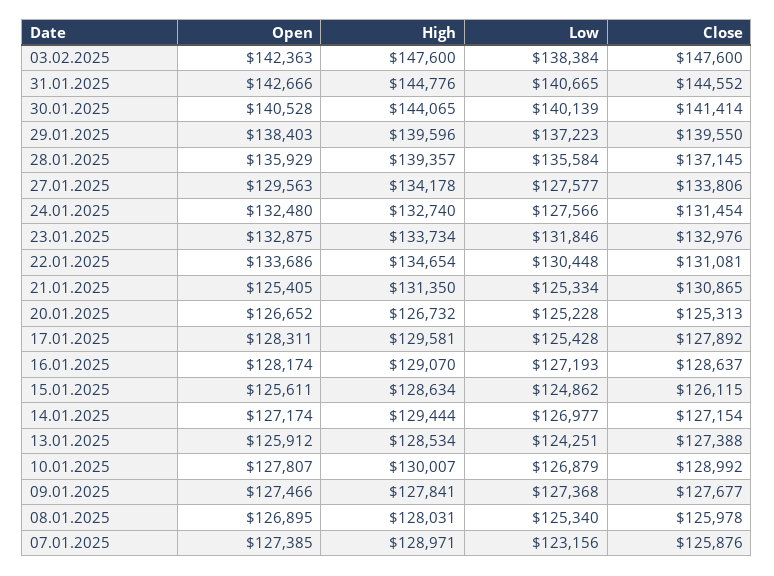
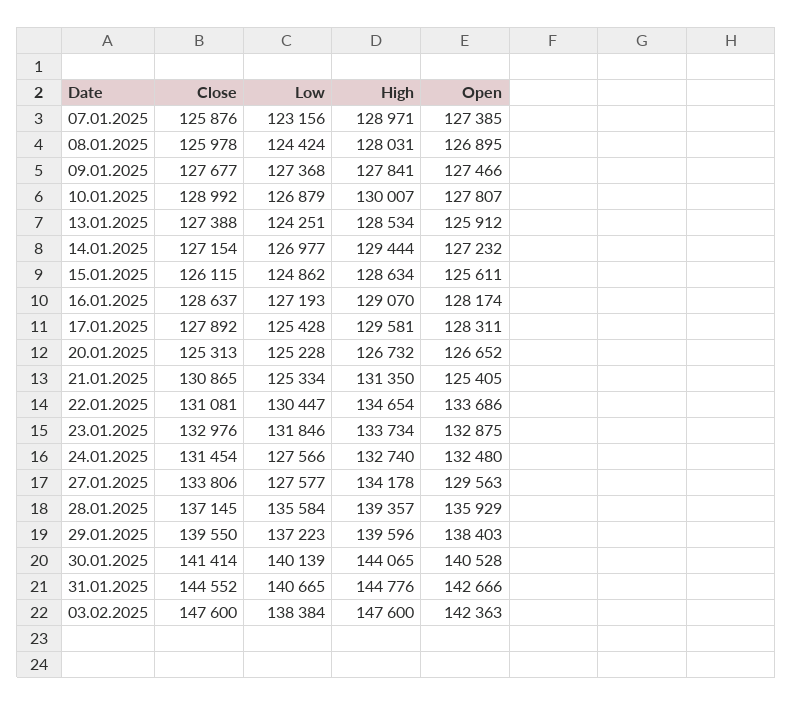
  {
    "Open": {
      "03.02.2025": 142363,
      "31.01.2025": 142666,
      "30.01.2025": 140528,
      "29.01.2025": 138403,
      "28.01.2025": 135929,
      "27.01.2025": 129563,
      "24.01.2025": 132480,
      "23.01.2025": 132875,
      "22.01.2025": 133686,
      "21.01.2025": 125405,
      "20.01.2025": 126652,
      "17.01.2025": 128311,
      "16.01.2025": 128174,
      "15.01.2025": 125611,
-     "14.01.2025": 127174,
+     "14.01.2025": 127232,
      "13.01.2025": 125912,
      "10.01.2025": 127807,
      "09.01.2025": 127466,
      "08.01.2025": 126895,
      "07.01.2025": 127385
    },
    "High": {
      "03.02.2025": 147600,
      "31.01.2025": 144776,
      "30.01.2025": 144065,
      "29.01.2025": 139596,
      "28.01.2025": 139357,
      "27.01.2025": 134178,
      "24.01.2025": 132740,
      "23.01.2025": 133734,
      "22.01.2025": 134654,
      "21.01.2025": 131350,
      "20.01.2025": 126732,
      "17.01.2025": 129581,
      "16.01.2025": 129070,
      "15.01.2025": 128634,
      "14.01.2025": 129444,
      "13.01.2025": 128534,
      "10.01.2025": 130007,
      "09.01.2025": 127841,
      "08.01.2025": 128031,
      "07.01.2025": 128971
    },
    "Low": {
      "03.02.2025": 138384,
      "31.01.2025": 140665,
      "30.01.2025": 140139,
      "29.01.2025": 137223,
      "28.01.2025": 135584,
      "27.01.2025": 127577,
      "24.01.2025": 127566,
      "23.01.2025": 131846,
-     "22.01.2025": 130448,
+     "22.01.2025": 130447,
      "21.01.2025": 125334,
      "20.01.2025": 125228,
      "17.01.2025": 125428,
      "16.01.2025": 127193,
      "15.01.2025": 124862,
      "14.01.2025": 126977,
      "13.01.2025": 124251,
      "10.01.2025": 126879,
      "09.01.2025": 127368,
-     "08.01.2025": 125340,
+     "08.01.2025": 124424,
      "07.01.2025": 123156
    },
    "Close": {
      "03.02.2025": 147600,
      "31.01.2025": 144552,
      "30.01.2025": 141414,
      "29.01.2025": 139550,
      "28.01.2025": 137145,
      "27.01.2025": 133806,
      "24.01.2025": 131454,
      "23.01.2025": 132976,
      "22.01.2025": 131081,
      "21.01.2025": 130865,
      "20.01.2025": 125313,
      "17.01.2025": 127892,
      "16.01.2025": 128637,
      "15.01.2025": 126115,
      "14.01.2025": 127154,
      "13.01.2025": 127388,
      "10.01.2025": 128992,
      "09.01.2025": 127677,
      "08.01.2025": 125978,
      "07.01.2025": 125876
    }
  }

